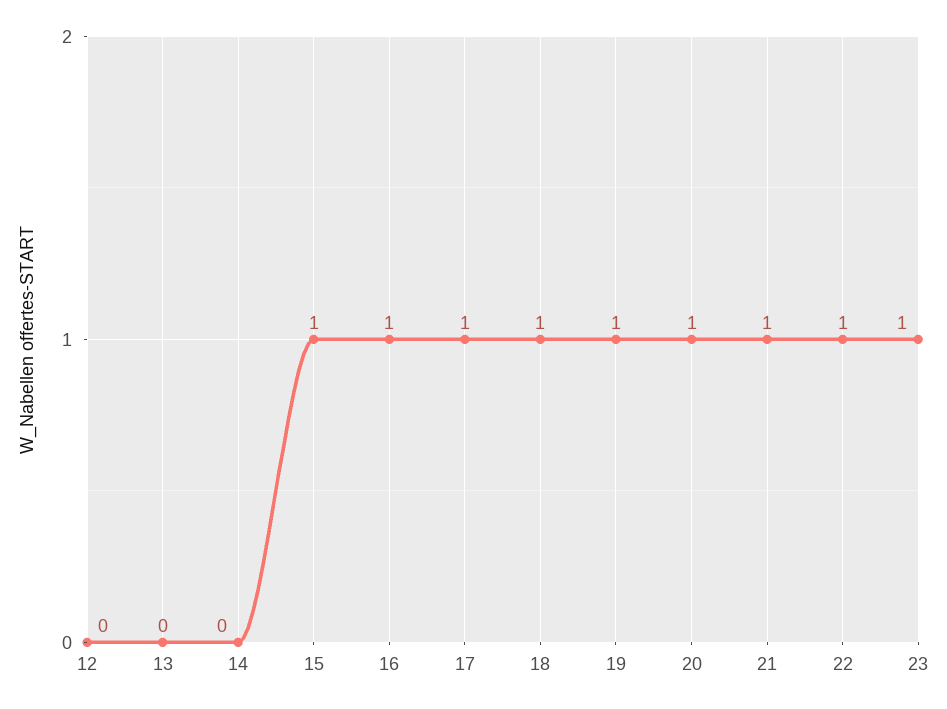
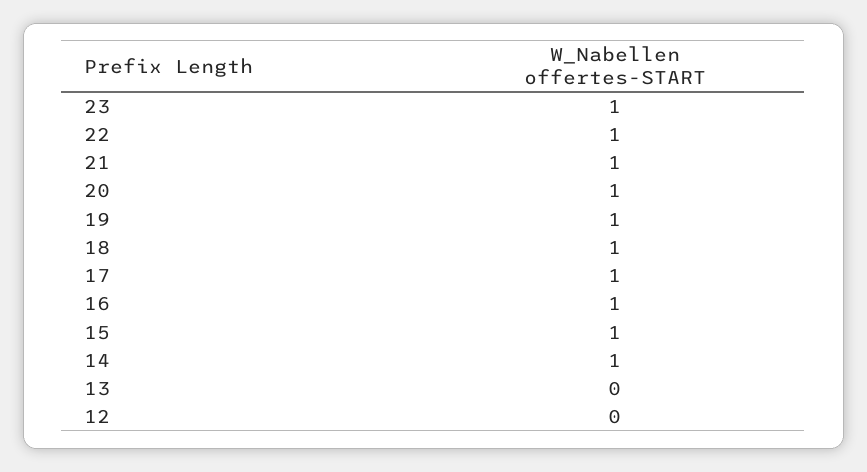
  {
    "12": 0,
    "13": 0,
-   "14": 0,
+   "14": 1,
    "15": 1,
    "16": 1,
    "17": 1,
    "18": 1,
    "19": 1,
    "20": 1,
    "21": 1,
    "22": 1,
    "23": 1
  }

